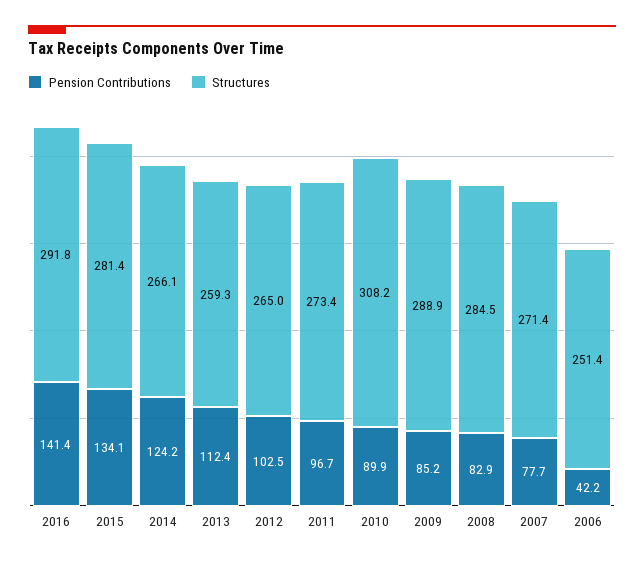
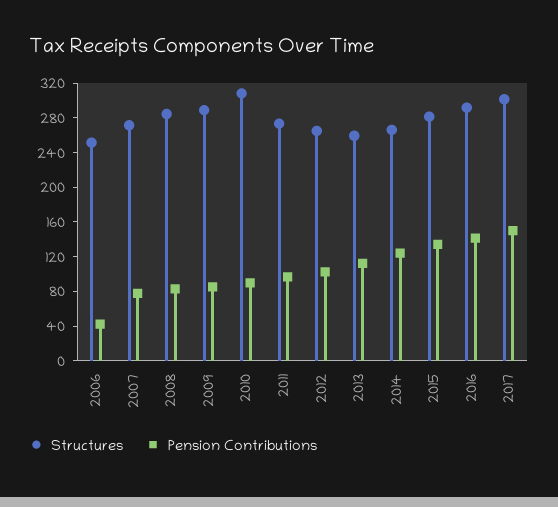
  {
    "Pension Contributions": {
      "2016": 141.4,
      "2015": 134.1,
      "2014": 124.2,
      "2013": 112.4,
      "2012": 102.5,
      "2011": 96.7,
      "2010": 89.9,
      "2009": 85.2,
      "2008": 82.9,
      "2007": 77.7,
-     "2006": 42.2
+     "2006": 42.2,
+     "2017": 150
    },
    "Structures": {
      "2016": 291.8,
      "2015": 281.4,
      "2014": 266.1,
      "2013": 259.3,
      "2012": 265,
      "2011": 273.4,
      "2010": 308.2,
      "2009": 288.9,
      "2008": 284.5,
      "2007": 271.4,
-     "2006": 251.4
+     "2006": 251.4,
+     "2017": 300
    }
  }

